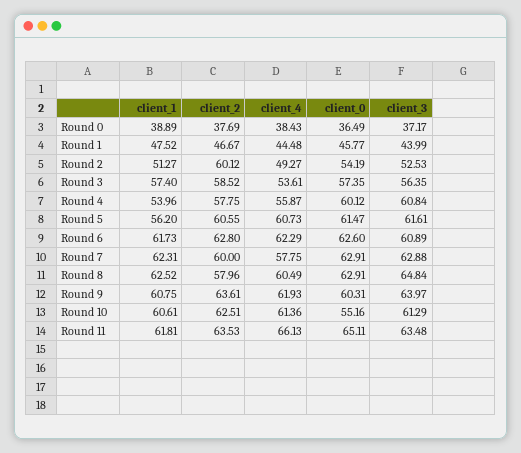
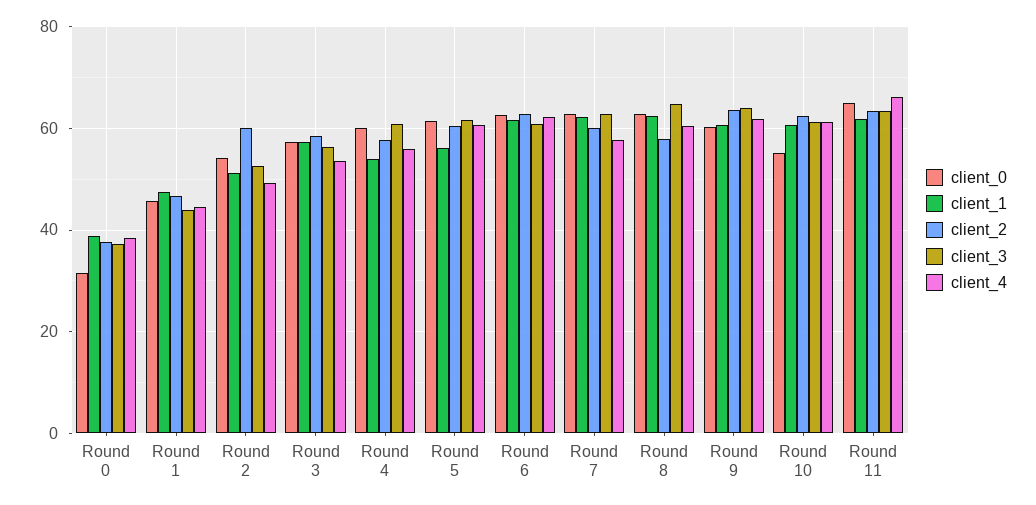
  {
    "client_1": {
      "Round 0": 38.89,
      "Round 1": 47.52,
      "Round 2": 51.27,
      "Round 3": 57.4,
      "Round 4": 53.96,
      "Round 5": 56.2,
      "Round 6": 61.73,
      "Round 7": 62.31,
      "Round 8": 62.52,
      "Round 9": 60.75,
      "Round 10": 60.61,
      "Round 11": 61.81
    },
    "client_2": {
      "Round 0": 37.69,
      "Round 1": 46.67,
      "Round 2": 60.12,
      "Round 3": 58.52,
      "Round 4": 57.75,
      "Round 5": 60.55,
      "Round 6": 62.8,
      "Round 7": 60,
      "Round 8": 57.96,
      "Round 9": 63.61,
      "Round 10": 62.51,
      "Round 11": 63.53
    },
    "client_4": {
      "Round 0": 38.43,
      "Round 1": 44.48,
      "Round 2": 49.27,
      "Round 3": 53.61,
      "Round 4": 55.87,
      "Round 5": 60.73,
      "Round 6": 62.29,
      "Round 7": 57.75,
      "Round 8": 60.49,
      "Round 9": 61.93,
      "Round 10": 61.36,
      "Round 11": 66.13
    },
    "client_0": {
-     "Round 0": 36.49,
+     "Round 0": 32,
      "Round 1": 45.77,
      "Round 2": 54.19,
      "Round 3": 57.35,
      "Round 4": 60.12,
      "Round 5": 61.47,
      "Round 6": 62.6,
      "Round 7": 62.91,
      "Round 8": 62.91,
      "Round 9": 60.31,
      "Round 10": 55.16,
      "Round 11": 65.11
    },
    "client_3": {
      "Round 0": 37.17,
      "Round 1": 43.99,
      "Round 2": 52.53,
      "Round 3": 56.35,
      "Round 4": 60.84,
      "Round 5": 61.61,
      "Round 6": 60.89,
      "Round 7": 62.88,
      "Round 8": 64.84,
      "Round 9": 63.97,
      "Round 10": 61.29,
      "Round 11": 63.48
    }
  }

